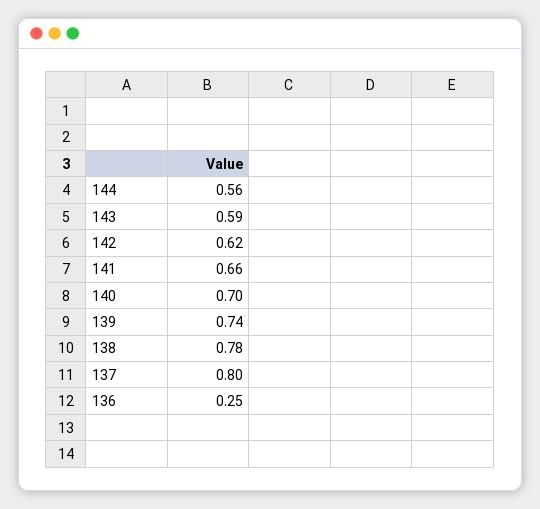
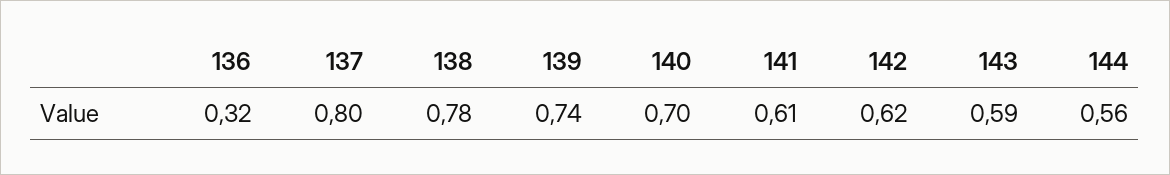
  {
    "144": 0.56,
    "143": 0.59,
    "142": 0.62,
-   "141": 0.66,
+   "141": 0.61,
    "140": 0.7,
    "139": 0.74,
    "138": 0.78,
    "137": 0.8,
-   "136": 0.25
+   "136": 0.32
  }

